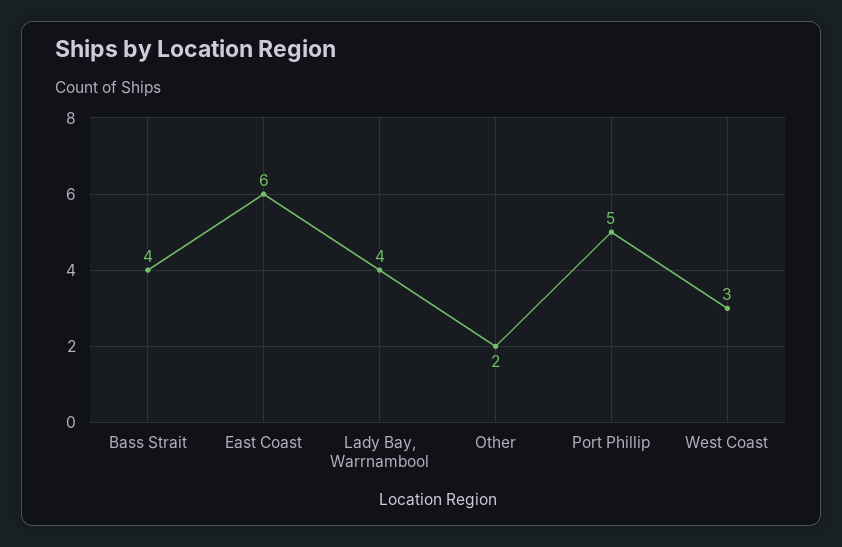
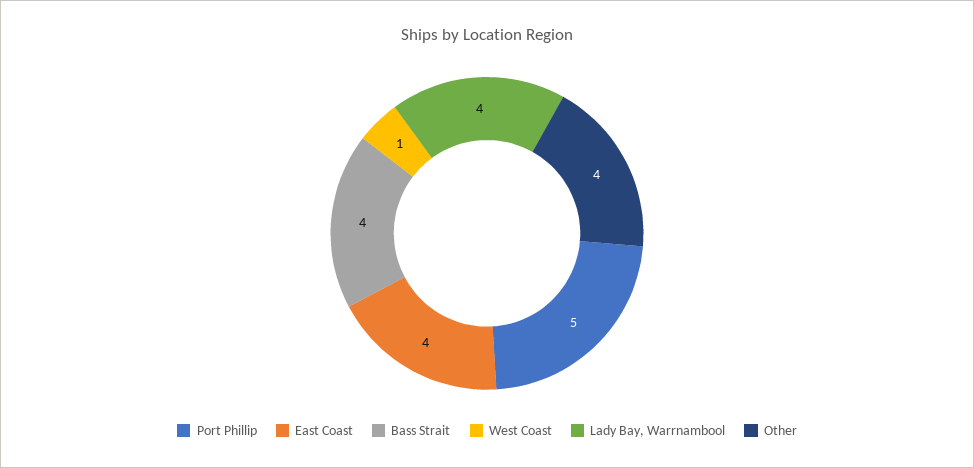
  {
    "Bass Strait": 4,
-   "East Coast": 6,
+   "East Coast": 4,
    "Lady Bay, Warrnambool": 4,
-   "Other": 2,
+   "Other": 4,
    "Port Phillip": 5,
-   "West Coast": 3
+   "West Coast": 1
  }

